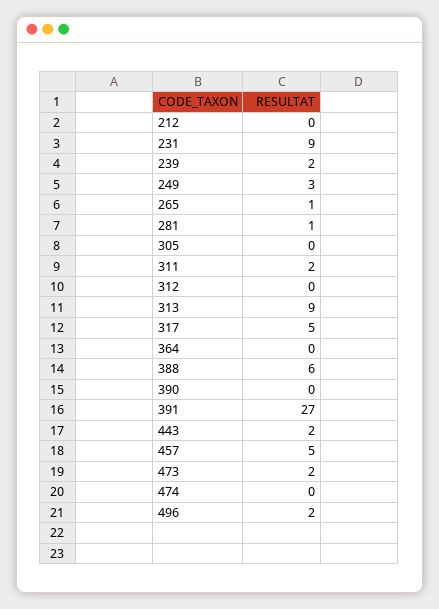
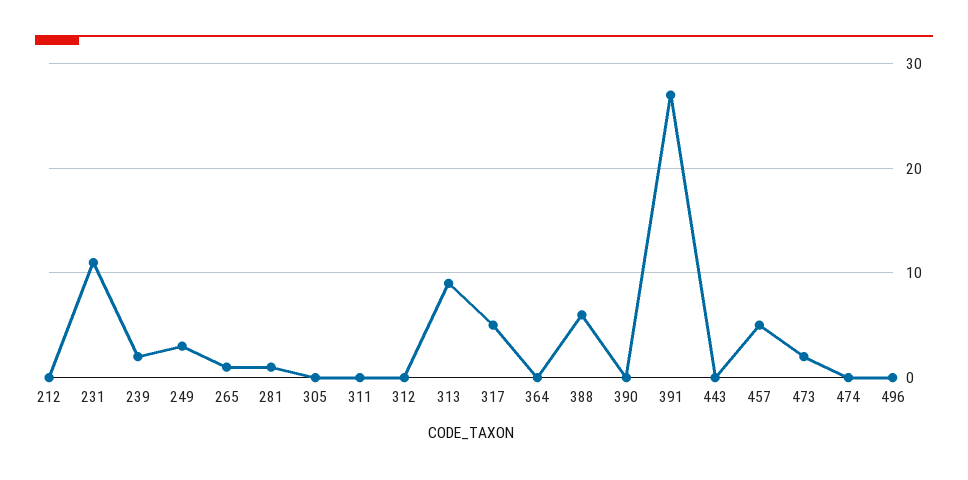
  {
    "212": 0,
-   "231": 9,
+   "231": 11,
    "239": 2,
    "249": 3,
    "265": 1,
    "281": 1,
    "305": 0,
-   "311": 2,
+   "311": 0,
    "312": 0,
    "313": 9,
    "317": 5,
    "364": 0,
    "388": 6,
    "390": 0,
    "391": 27,
-   "443": 2,
+   "443": 0,
    "457": 5,
    "473": 2,
    "474": 0,
-   "496": 2
+   "496": 0
  }

